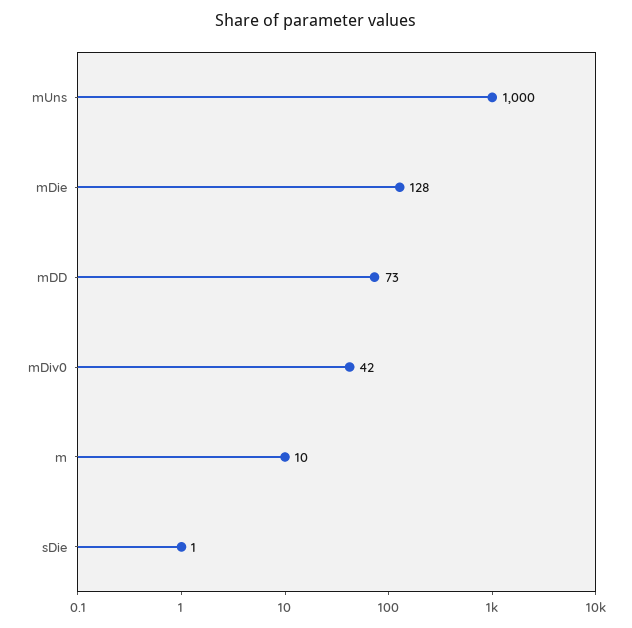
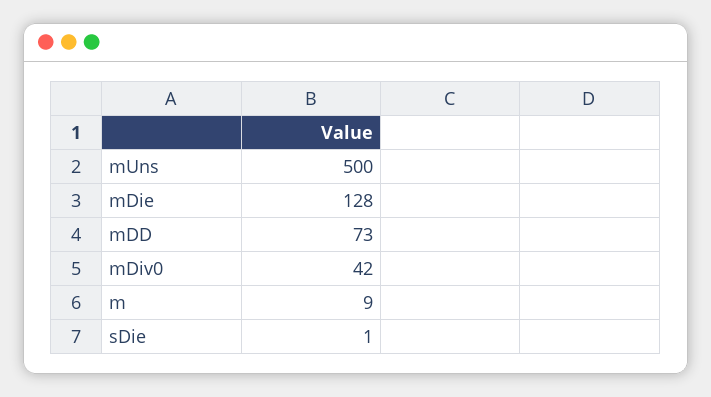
  {
-   "mUns": 1000,
+   "mUns": 500,
    "mDie": 128,
    "mDD": 73,
    "mDiv0": 42,
-   "m": 10,
+   "m": 9,
    "sDie": 1
  }

